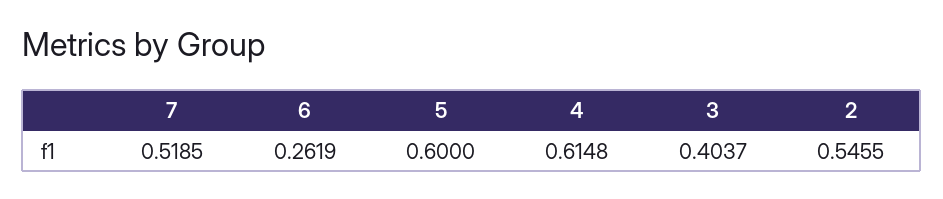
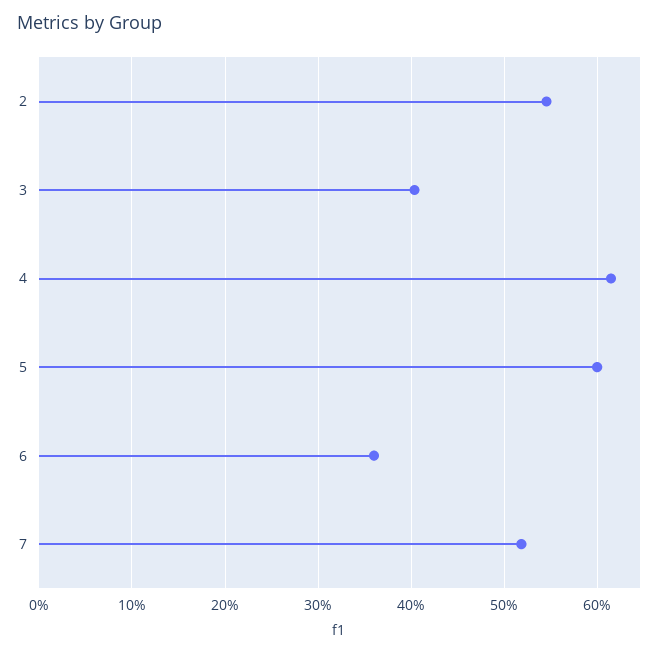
  {
    "7": 0.5185,
-   "6": 0.2619,
+   "6": 0.36,
    "5": 0.6,
    "4": 0.6148,
    "3": 0.4037,
    "2": 0.5455
  }

